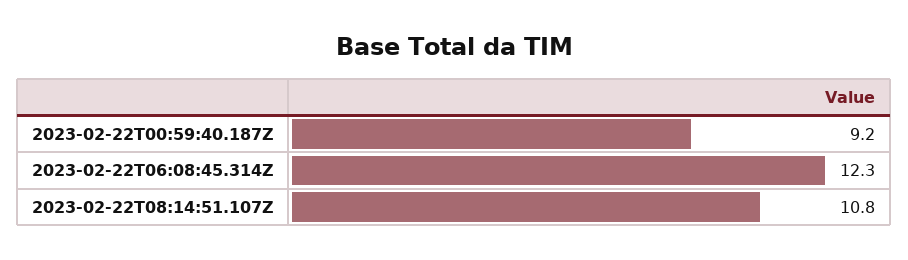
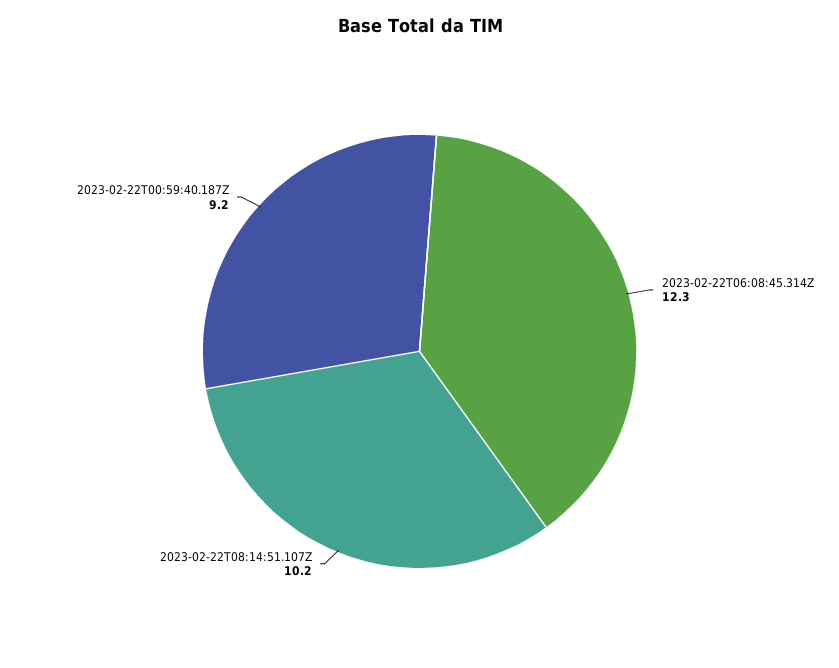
  {
    "2023-02-22T00:59:40.187Z": 9.2,
    "2023-02-22T06:08:45.314Z": 12.3,
-   "2023-02-22T08:14:51.107Z": 10.8
+   "2023-02-22T08:14:51.107Z": 10.2
  }

